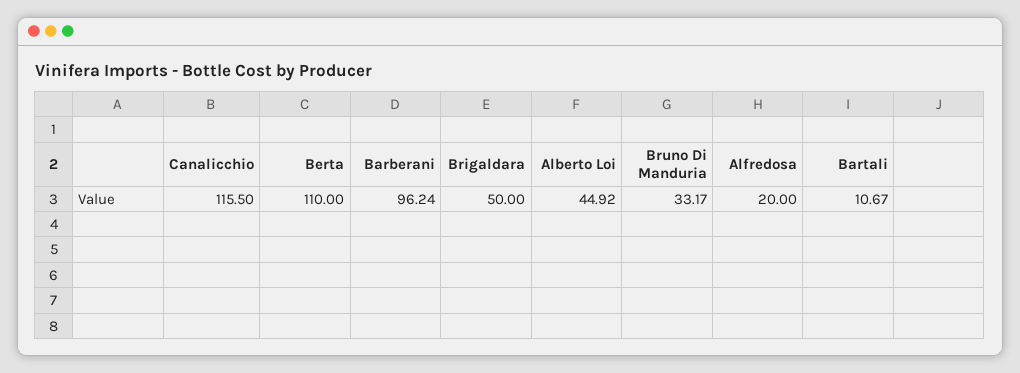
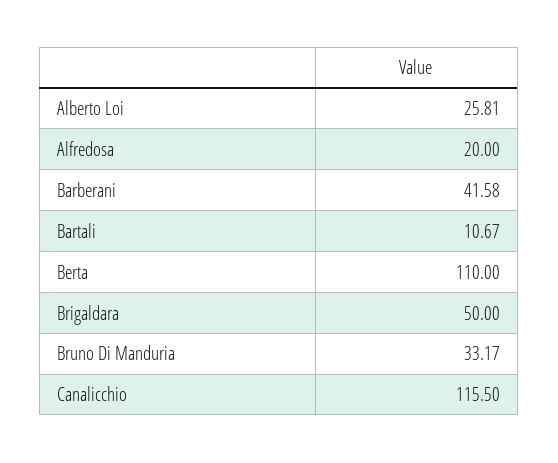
  {
    "Canalicchio": 115.5,
    "Berta": 110,
-   "Barberani": 96.24,
+   "Barberani": 41.58,
    "Brigaldara": 50,
-   "Alberto Loi": 44.92,
+   "Alberto Loi": 25.81,
    "Bruno Di Manduria": 33.17,
    "Alfredosa": 20,
    "Bartali": 10.67
  }

